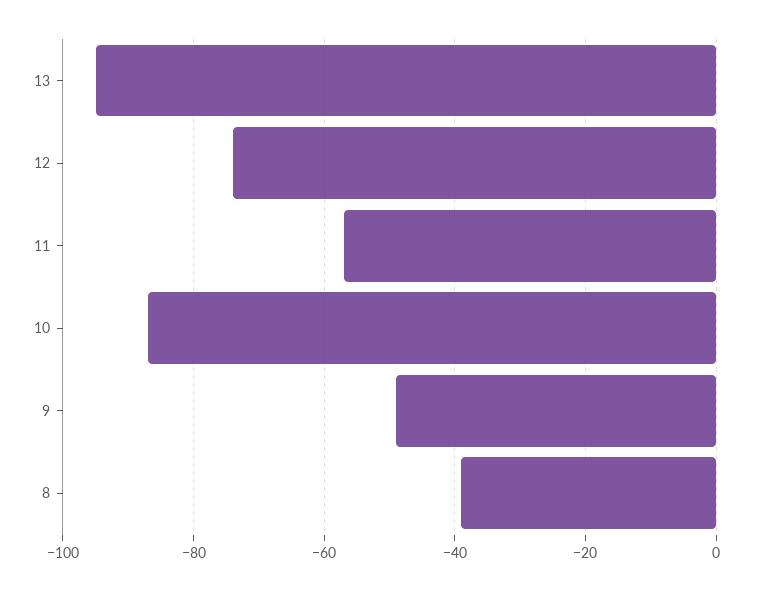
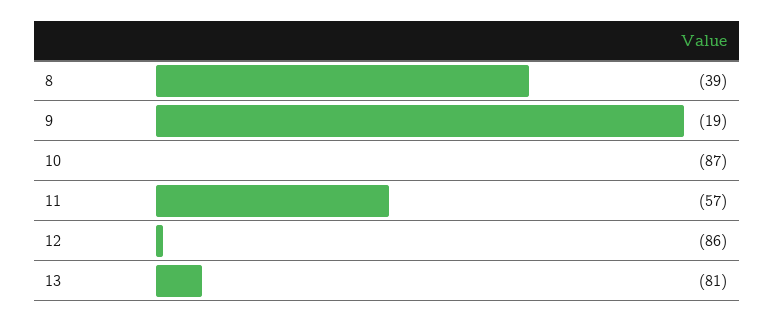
  {
-   "13": -95,
+   "13": -81,
-   "12": -75,
+   "12": -86,
    "11": -57,
    "10": -87,
-   "9": -50,
+   "9": -19,
    "8": -39
  }

